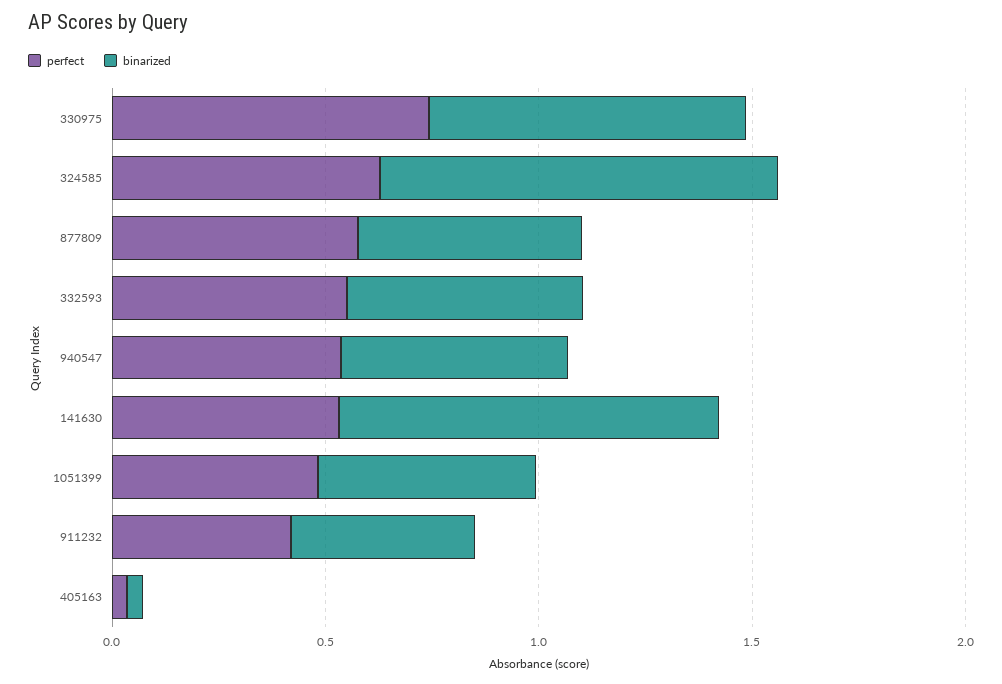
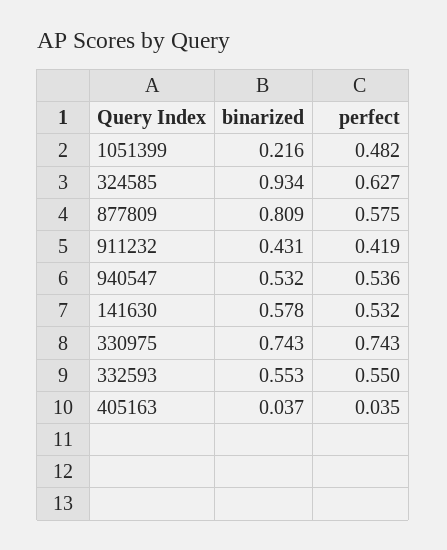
  {
    "perfect": {
      "330975": 0.743,
      "324585": 0.627,
      "877809": 0.575,
      "332593": 0.55,
      "940547": 0.536,
      "141630": 0.532,
      "1051399": 0.482,
      "911232": 0.419,
      "405163": 0.035
    },
    "binarized": {
      "330975": 0.743,
      "324585": 0.934,
-     "877809": 0.5,
+     "877809": 0.809,
      "332593": 0.553,
      "940547": 0.532,
-     "141630": 0.9,
+     "141630": 0.578,
-     "1051399": 0.5,
+     "1051399": 0.216,
      "911232": 0.431,
      "405163": 0.037
    }
  }

